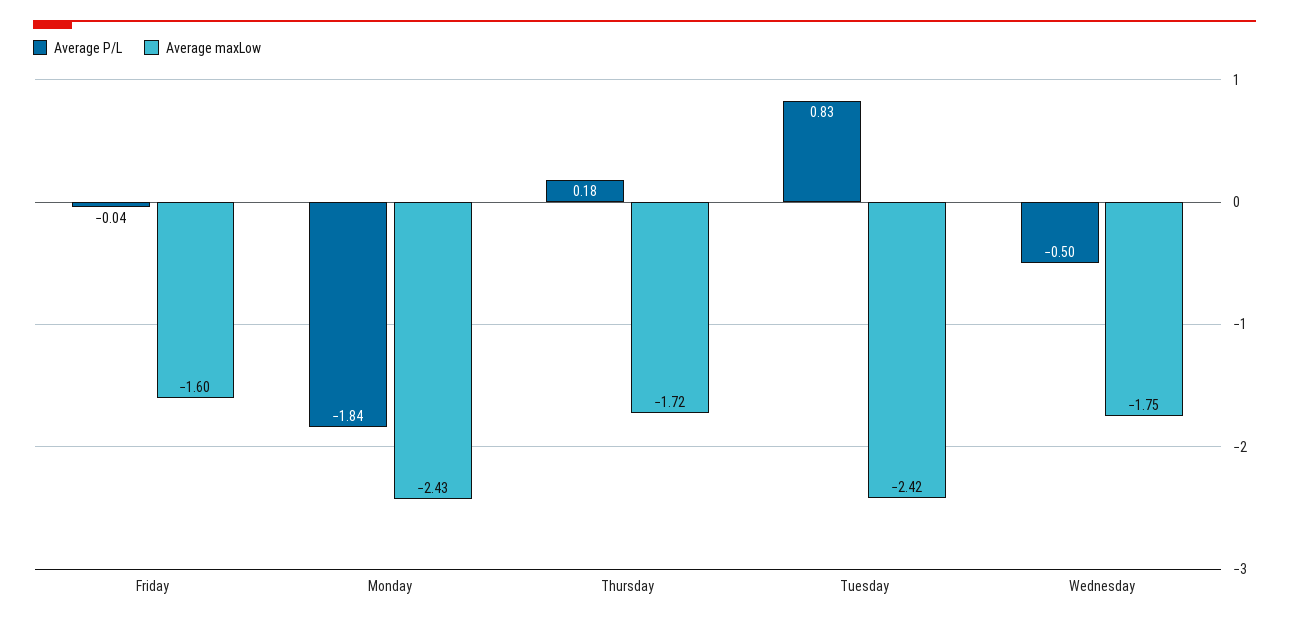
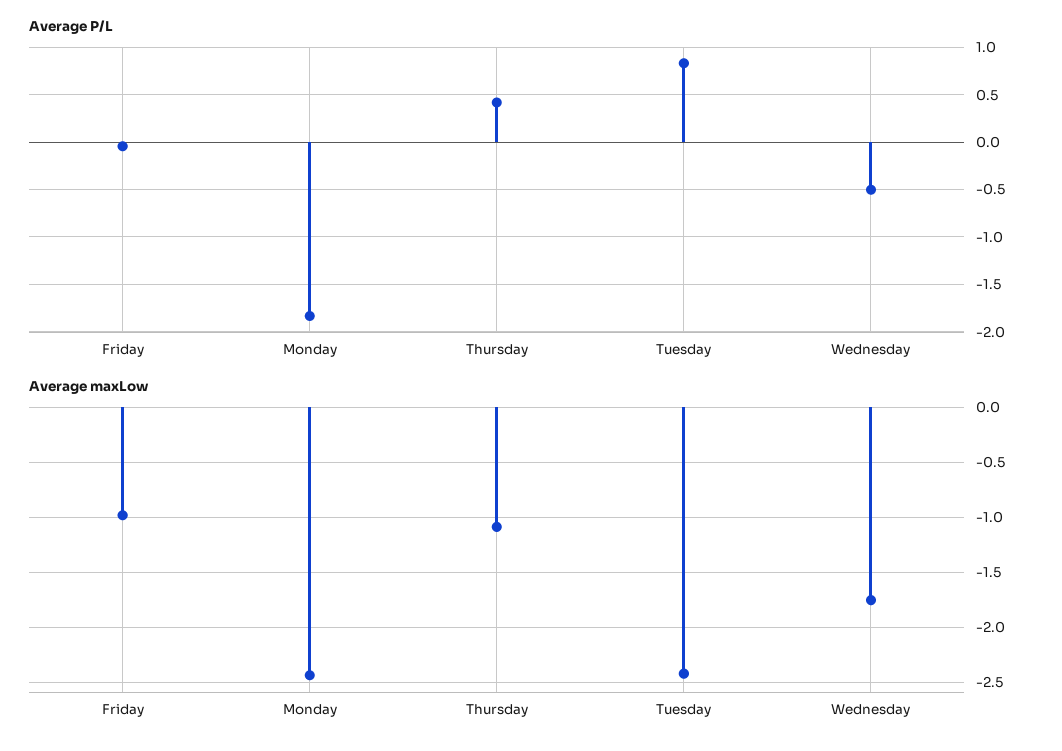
  {
    "Average P/L": {
      "Friday": -0.04,
      "Monday": -1.84,
-     "Thursday": 0.18,
+     "Thursday": 0.4,
      "Tuesday": 0.83,
      "Wednesday": -0.5
    },
    "Average maxLow": {
-     "Friday": -1.6,
+     "Friday": -1,
      "Monday": -2.43,
-     "Thursday": -1.72,
+     "Thursday": -1.1,
      "Tuesday": -2.42,
      "Wednesday": -1.75
    }
  }

